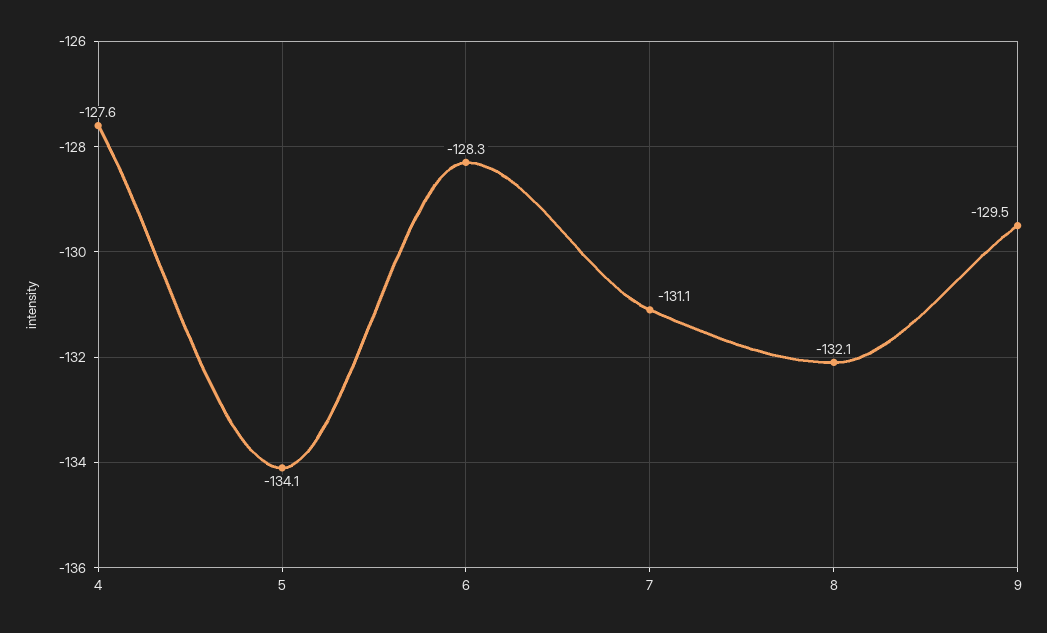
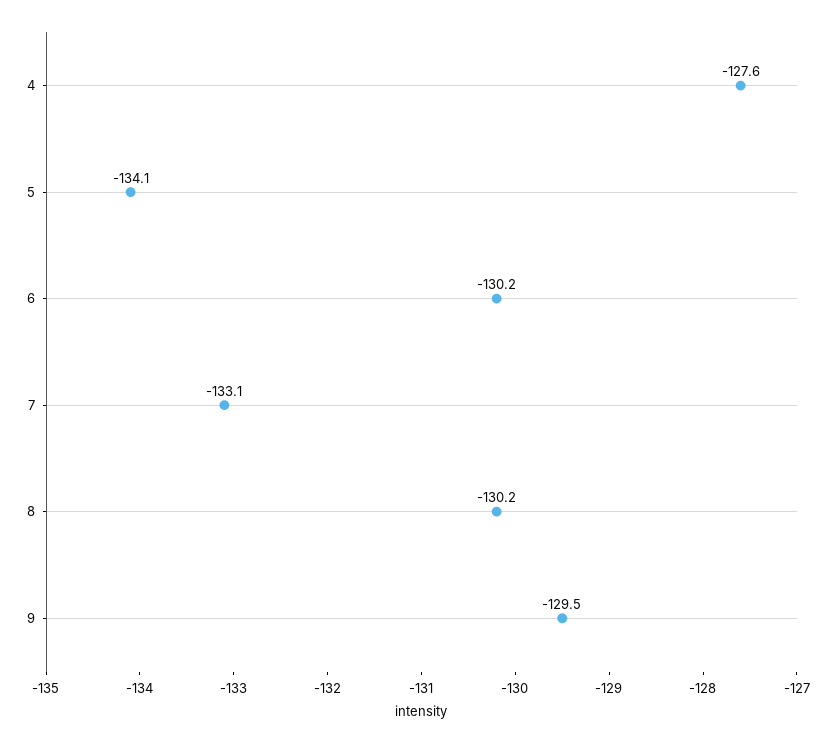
  {
    "4": -127.6,
    "5": -134.1,
-   "6": -128.3,
+   "6": -130.2,
-   "7": -131.1,
+   "7": -133.1,
-   "8": -132.1,
+   "8": -130.2,
    "9": -129.5
  }

